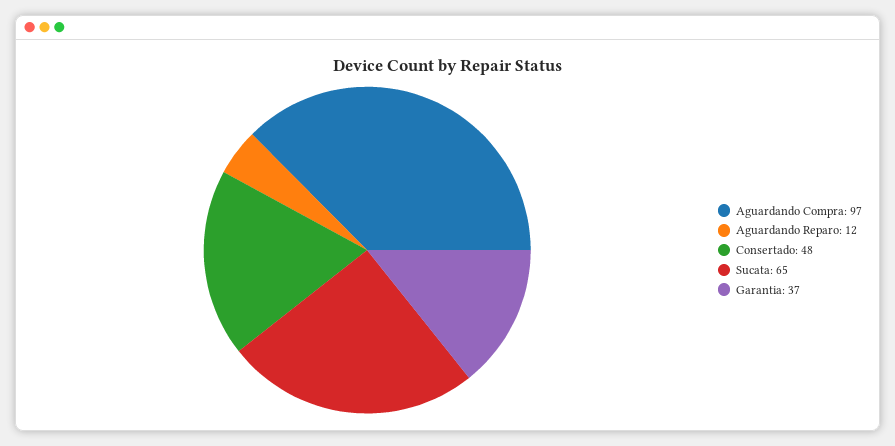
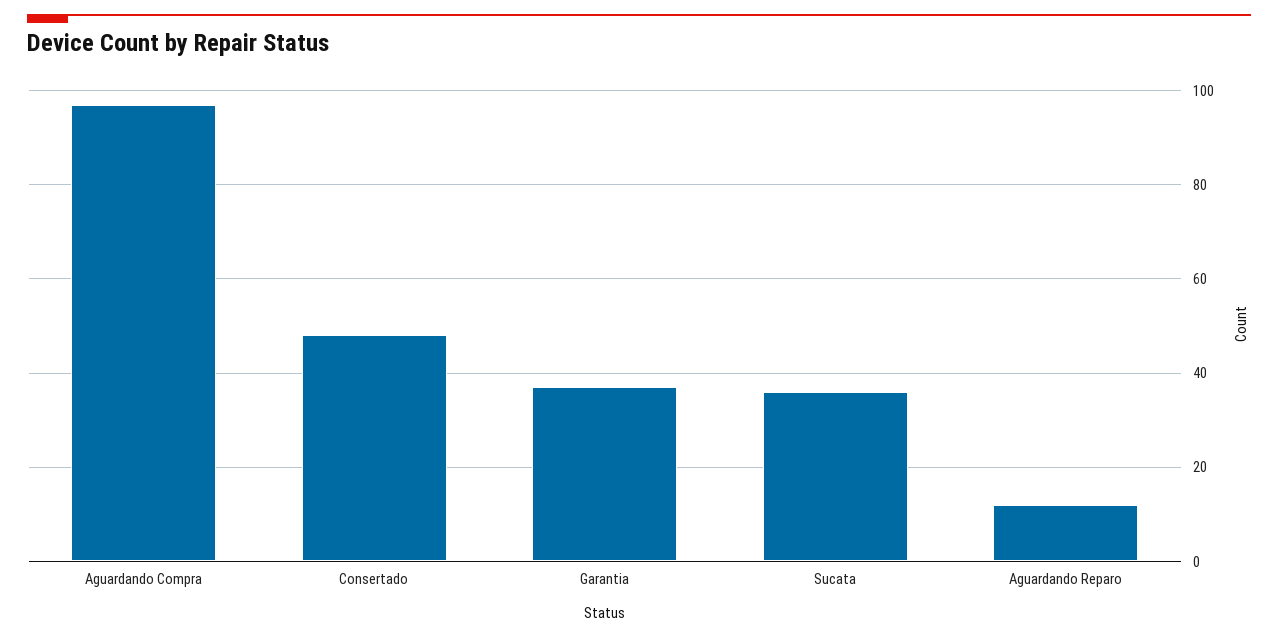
  {
    "Aguardando Compra": 97,
    "Aguardando Reparo": 12,
    "Consertado": 48,
-   "Sucata": 65,
+   "Sucata": 35,
    "Garantia": 37
  }

